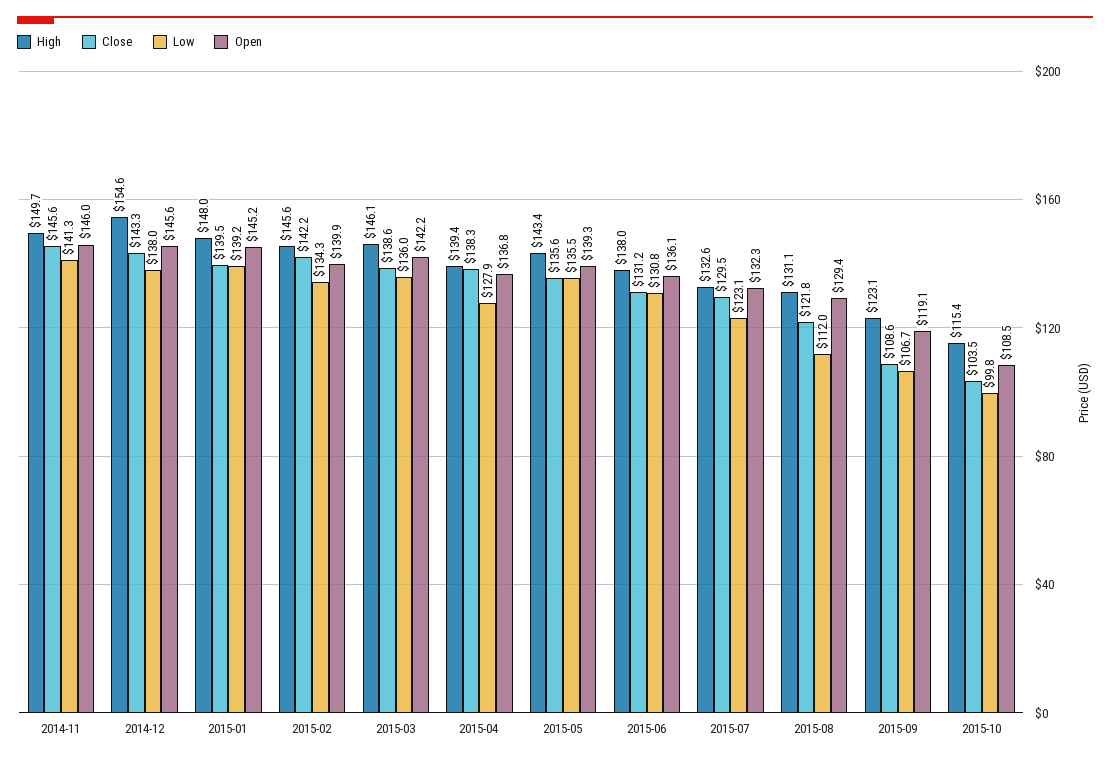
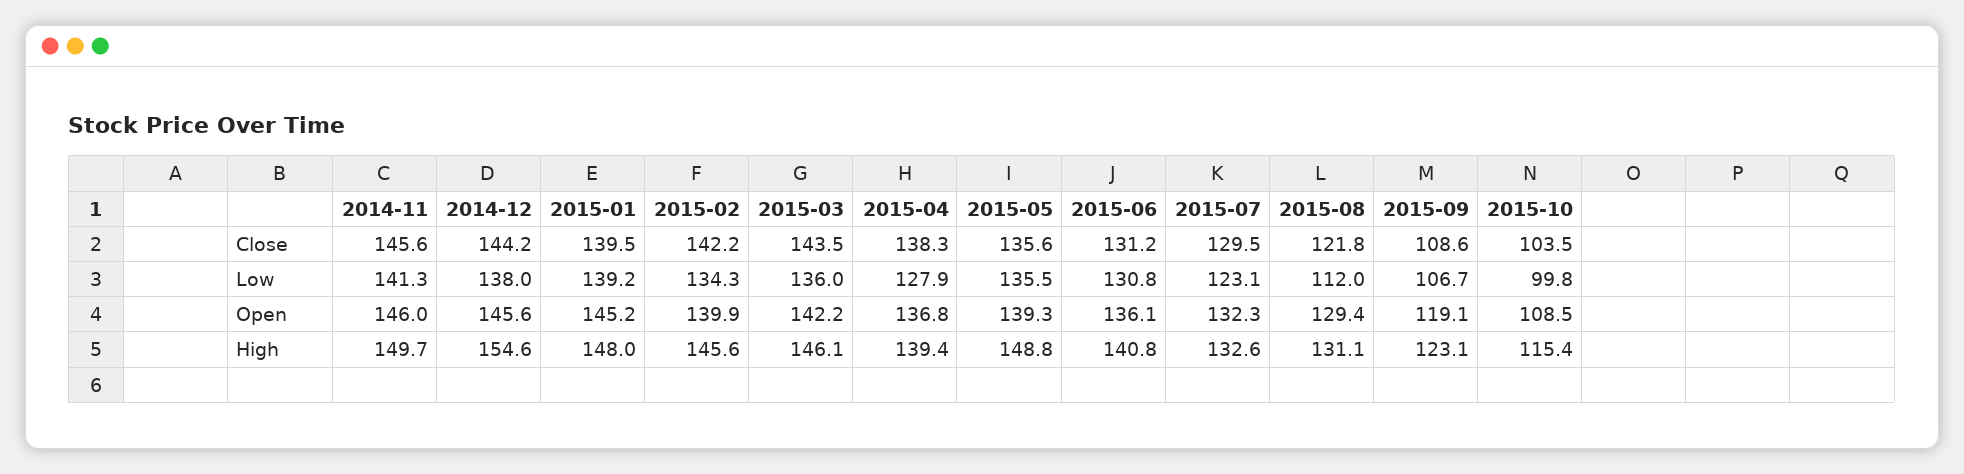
  {
    "High": {
      "2014-11": 149.7,
      "2014-12": 154.6,
      "2015-01": 148,
      "2015-02": 145.6,
      "2015-03": 146.1,
      "2015-04": 139.4,
-     "2015-05": 143.4,
+     "2015-05": 148.8,
-     "2015-06": 138,
+     "2015-06": 140.8,
      "2015-07": 132.6,
      "2015-08": 131.1,
      "2015-09": 123.1,
      "2015-10": 115.4
    },
    "Close": {
      "2014-11": 145.6,
-     "2014-12": 143.3,
+     "2014-12": 144.2,
      "2015-01": 139.5,
      "2015-02": 142.2,
-     "2015-03": 138.6,
+     "2015-03": 143.5,
      "2015-04": 138.3,
      "2015-05": 135.6,
      "2015-06": 131.2,
      "2015-07": 129.5,
      "2015-08": 121.8,
      "2015-09": 108.6,
      "2015-10": 103.5
    },
    "Low": {
      "2014-11": 141.3,
      "2014-12": 138,
      "2015-01": 139.2,
      "2015-02": 134.3,
      "2015-03": 136,
      "2015-04": 127.9,
      "2015-05": 135.5,
      "2015-06": 130.8,
      "2015-07": 123.1,
      "2015-08": 112,
      "2015-09": 106.7,
      "2015-10": 99.8
    },
    "Open": {
      "2014-11": 146,
      "2014-12": 145.6,
      "2015-01": 145.2,
      "2015-02": 139.9,
      "2015-03": 142.2,
      "2015-04": 136.8,
      "2015-05": 139.3,
      "2015-06": 136.1,
      "2015-07": 132.3,
      "2015-08": 129.4,
      "2015-09": 119.1,
      "2015-10": 108.5
    }
  }

